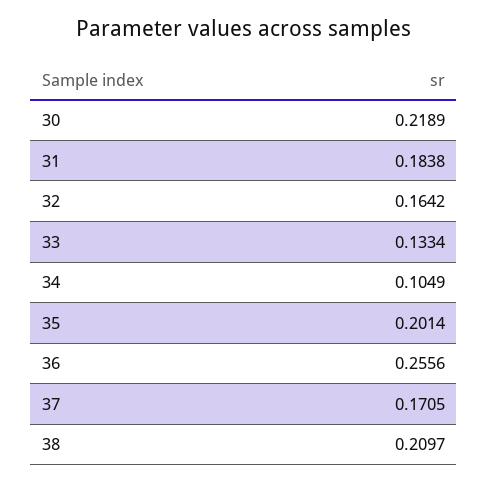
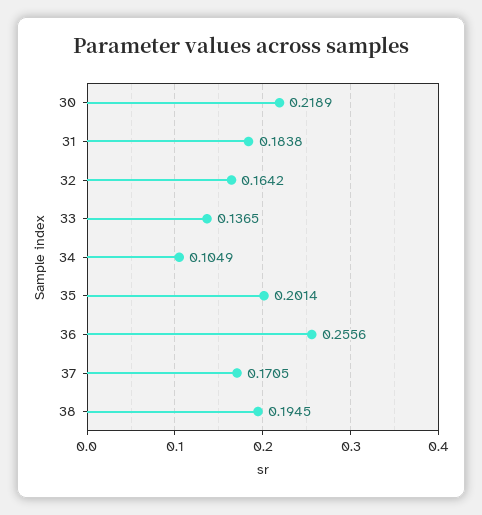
  {
    "30": 0.2189,
    "31": 0.1838,
    "32": 0.1642,
-   "33": 0.1334,
+   "33": 0.1365,
    "34": 0.1049,
    "35": 0.2014,
    "36": 0.2556,
    "37": 0.1705,
-   "38": 0.2097
+   "38": 0.1945
  }

